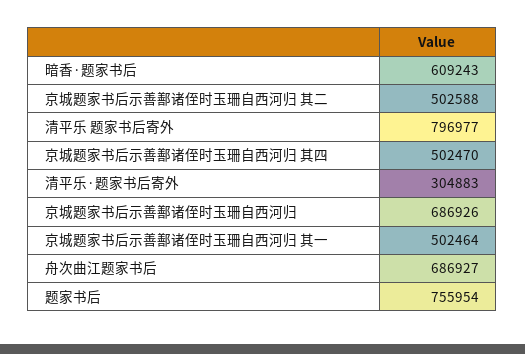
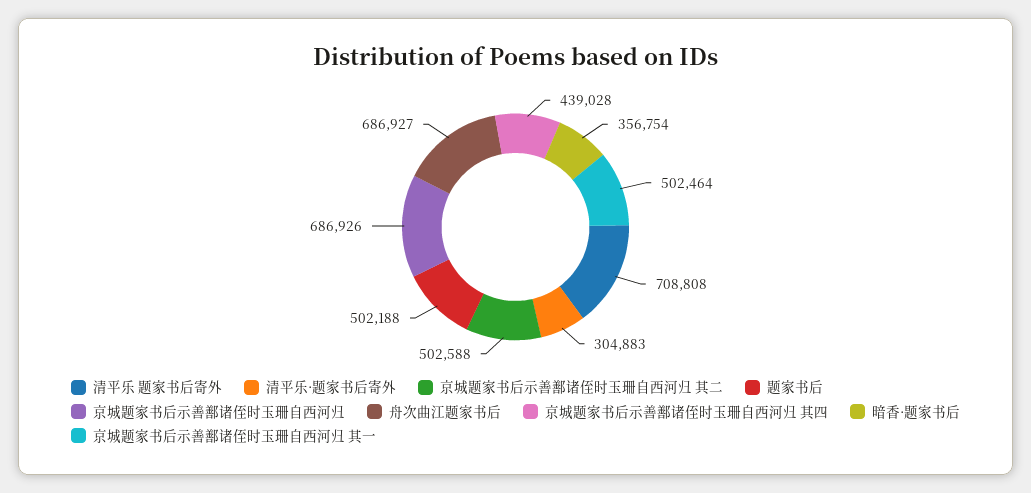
  {
-   "暗香·题家书后": 609243,
+   "暗香·题家书后": 356754,
    "京城题家书后示善鄯诸侄时玉珊自西河归 其二": 502588,
-   "清平乐 题家书后寄外": 796977,
+   "清平乐 题家书后寄外": 708808,
-   "京城题家书后示善鄯诸侄时玉珊自西河归 其四": 502470,
+   "京城题家书后示善鄯诸侄时玉珊自西河归 其四": 439028,
    "清平乐·题家书后寄外": 304883,
    "京城题家书后示善鄯诸侄时玉珊自西河归": 686926,
    "京城题家书后示善鄯诸侄时玉珊自西河归 其一": 502464,
    "舟次曲江题家书后": 686927,
-   "题家书后": 755954
+   "题家书后": 502188
  }

